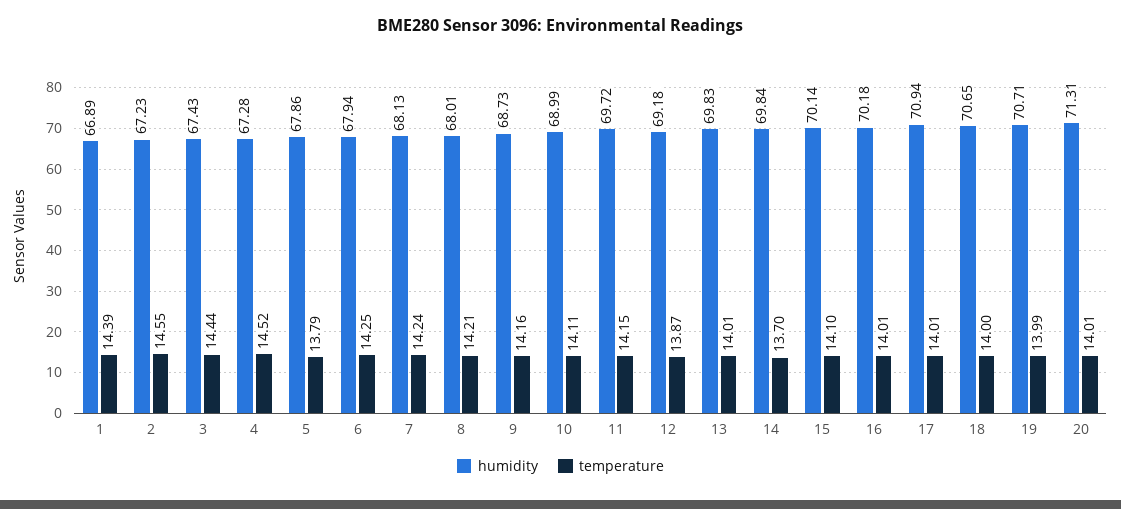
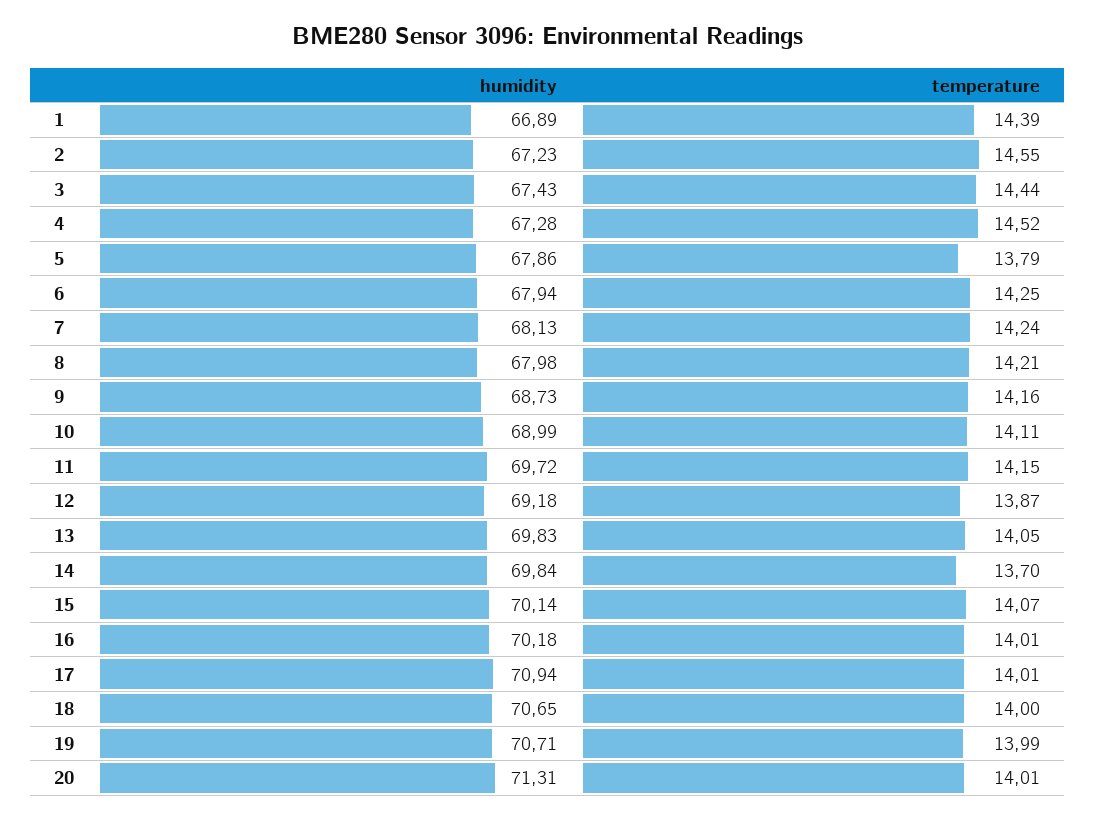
  {
    "humidity": {
      "1": 66.89,
      "2": 67.23,
      "3": 67.43,
      "4": 67.28,
      "5": 67.86,
      "6": 67.94,
      "7": 68.13,
-     "8": 68.01,
+     "8": 67.98,
      "9": 68.73,
      "10": 68.99,
      "11": 69.72,
      "12": 69.18,
      "13": 69.83,
      "14": 69.84,
      "15": 70.14,
      "16": 70.18,
      "17": 70.94,
      "18": 70.65,
      "19": 70.71,
      "20": 71.31
    },
    "temperature": {
      "1": 14.39,
      "2": 14.55,
      "3": 14.44,
      "4": 14.52,
      "5": 13.79,
      "6": 14.25,
      "7": 14.24,
      "8": 14.21,
      "9": 14.16,
      "10": 14.11,
      "11": 14.15,
      "12": 13.87,
-     "13": 14.01,
+     "13": 14.05,
      "14": 13.7,
-     "15": 14.1,
+     "15": 14.07,
      "16": 14.01,
      "17": 14.01,
      "18": 14,
      "19": 13.99,
      "20": 14.01
    }
  }

